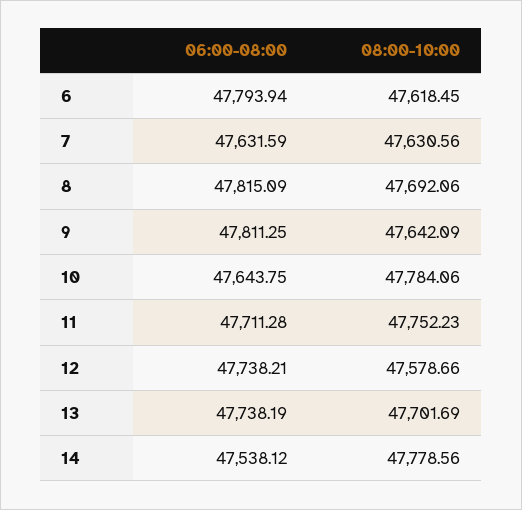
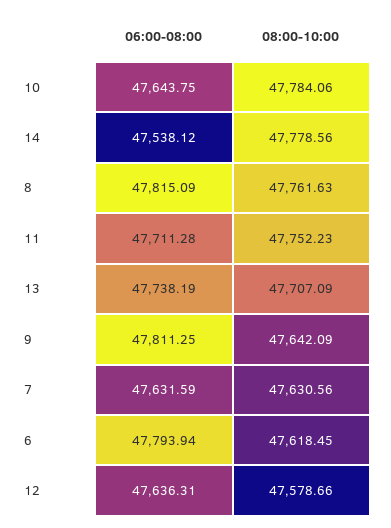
  {
    "06:00-08:00": {
      "6": 47793.94,
      "7": 47631.59,
      "8": 47815.09,
      "9": 47811.25,
      "10": 47643.75,
      "11": 47711.28,
-     "12": 47738.21,
+     "12": 47636.31,
      "13": 47738.19,
      "14": 47538.12
    },
    "08:00-10:00": {
      "6": 47618.45,
      "7": 47630.56,
-     "8": 47692.06,
+     "8": 47761.63,
      "9": 47642.09,
      "10": 47784.06,
      "11": 47752.23,
      "12": 47578.66,
-     "13": 47701.69,
+     "13": 47707.09,
      "14": 47778.56
    }
  }

